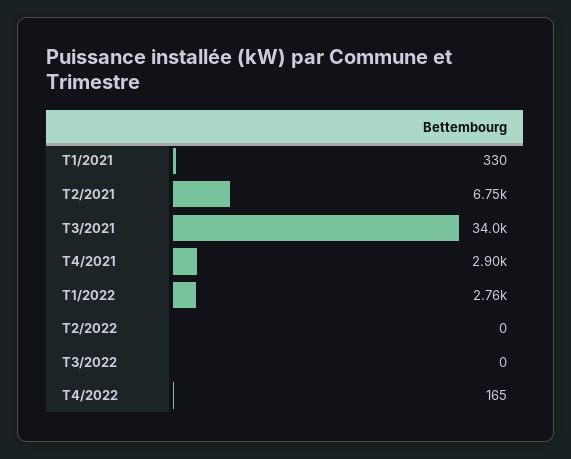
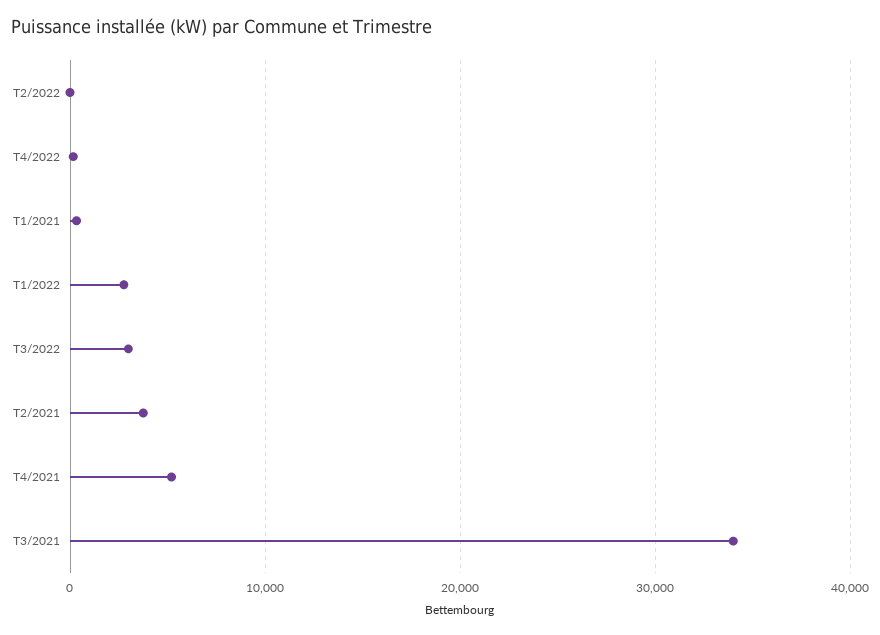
  {
    "T1/2021": 330,
-   "T2/2021": 6750,
+   "T2/2021": 4000,
    "T3/2021": 34000,
-   "T4/2021": 2900,
+   "T4/2021": 5000,
    "T1/2022": 2760,
    "T2/2022": 0,
-   "T3/2022": 0,
+   "T3/2022": 3000,
    "T4/2022": 165
  }

